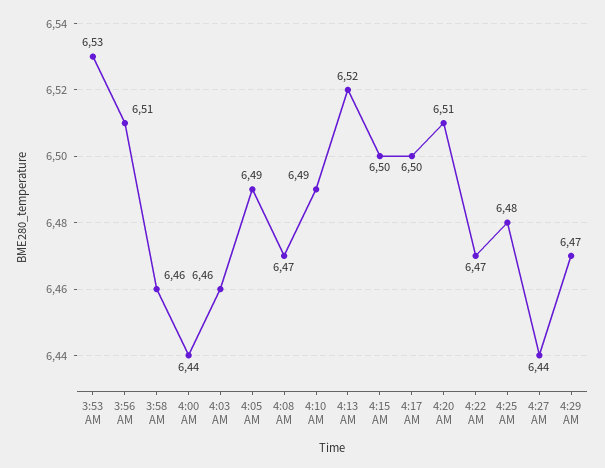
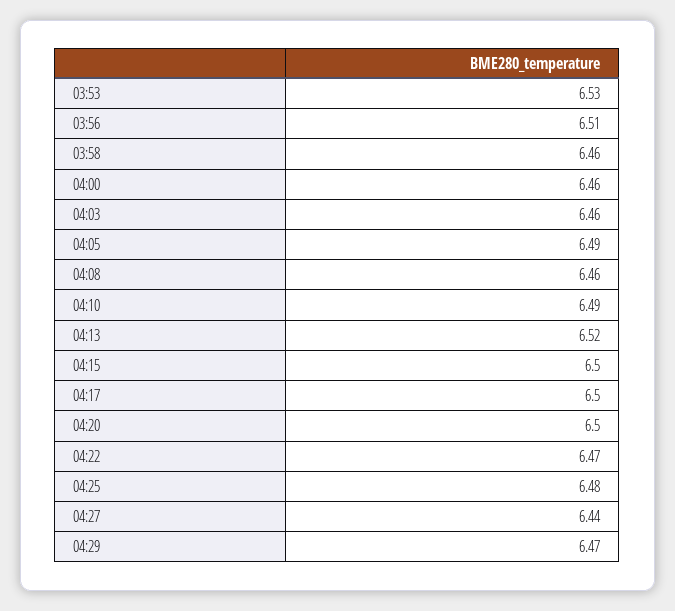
  {
    "3:53 AM": 6.53,
    "3:56 AM": 6.51,
    "3:58 AM": 6.46,
-   "4:00 AM": 6.44,
+   "4:00 AM": 6.46,
    "4:03 AM": 6.46,
    "4:05 AM": 6.49,
-   "4:08 AM": 6.47,
+   "4:08 AM": 6.46,
    "4:10 AM": 6.49,
    "4:13 AM": 6.52,
    "4:15 AM": 6.5,
    "4:17 AM": 6.5,
-   "4:20 AM": 6.51,
+   "4:20 AM": 6.5,
    "4:22 AM": 6.47,
    "4:25 AM": 6.48,
    "4:27 AM": 6.44,
    "4:29 AM": 6.47
  }

